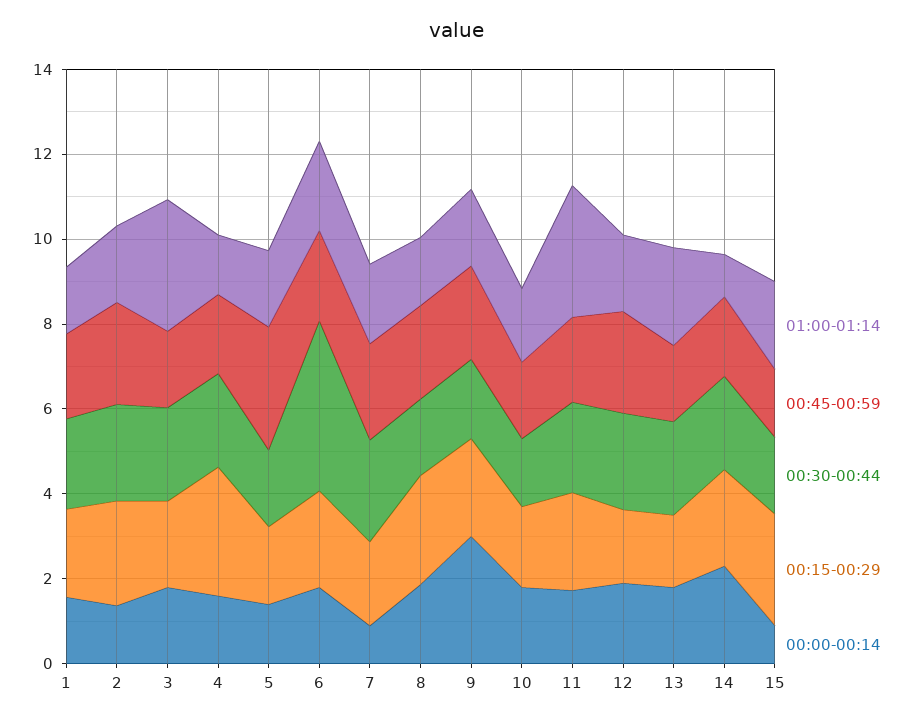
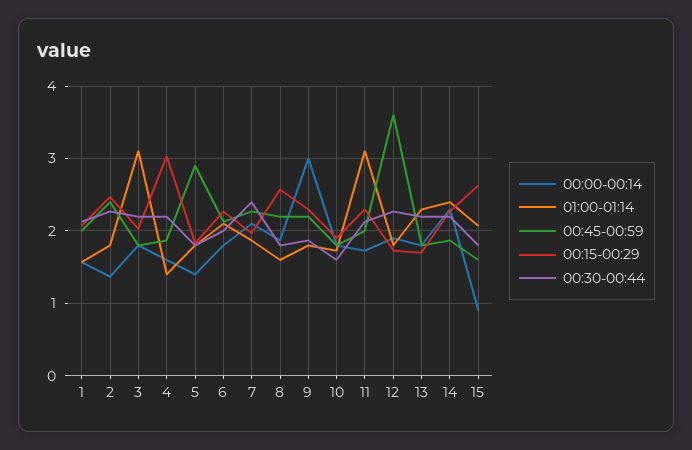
  {
    "01:00-01:14": {
      "1": 1.6,
      "2": 1.8,
      "3": 3.1,
      "4": 1.4,
      "5": 1.8,
      "6": 2.1,
      "7": 1.9,
      "8": 1.6,
      "9": 1.8,
      "10": 1.7,
      "11": 3.1,
      "12": 1.8,
      "13": 2.3,
-     "14": 1,
+     "14": 2.4,
      "15": 2.1
    },
    "00:45-00:59": {
      "1": 2,
      "2": 2.4,
      "3": 1.8,
      "4": 1.9,
      "5": 2.9,
      "6": 2.1,
      "7": 2.3,
      "8": 2.2,
      "9": 2.2,
      "10": 1.8,
      "11": 2,
-     "12": 2.5,
+     "12": 3.6,
      "13": 1.8,
      "14": 1.9,
      "15": 1.6
    },
    "00:30-00:44": {
      "1": 2.1,
      "2": 2.3,
      "3": 2.2,
      "4": 2.2,
      "5": 1.8,
-     "6": 4,
+     "6": 2,
      "7": 2.4,
      "8": 1.8,
      "9": 1.9,
      "10": 1.6,
      "11": 2.1,
      "12": 2.3,
      "13": 2.2,
      "14": 2.2,
      "15": 1.8
    },
    "00:15-00:29": {
      "1": 2.1,
      "2": 2.5,
      "3": 2,
      "4": 3,
      "5": 1.8,
      "6": 2.3,
      "7": 2,
      "8": 2.6,
      "9": 2.3,
      "10": 1.9,
      "11": 2.3,
      "12": 1.7,
      "13": 1.7,
      "14": 2.3,
      "15": 2.6
    },
    "00:00-00:14": {
      "1": 1.6,
      "2": 1.4,
      "3": 1.8,
      "4": 1.6,
      "5": 1.4,
      "6": 1.8,
-     "7": 1,
+     "7": 2.1,
      "8": 1.9,
      "9": 3,
      "10": 1.8,
      "11": 1.7,
      "12": 1.9,
      "13": 1.8,
      "14": 2.3,
      "15": 0.9
    }
  }

